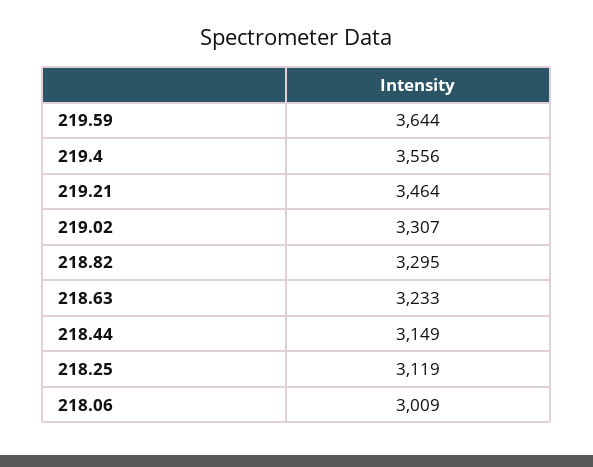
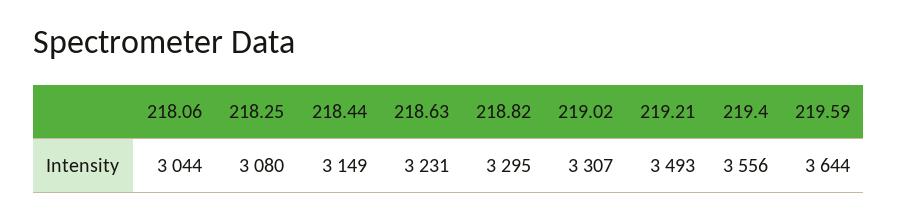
  {
    "219.59": 3644,
    "219.4": 3556,
-   "219.21": 3464,
+   "219.21": 3493,
    "219.02": 3307,
    "218.82": 3295,
-   "218.63": 3233,
+   "218.63": 3231,
    "218.44": 3149,
-   "218.25": 3119,
+   "218.25": 3080,
-   "218.06": 3009
+   "218.06": 3044
  }

